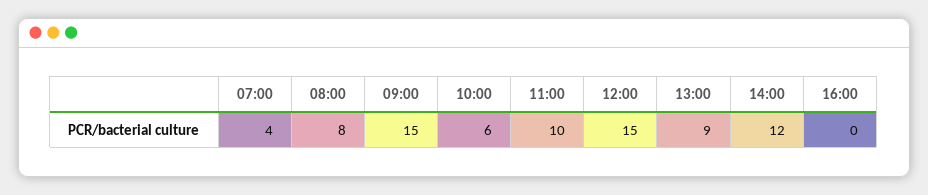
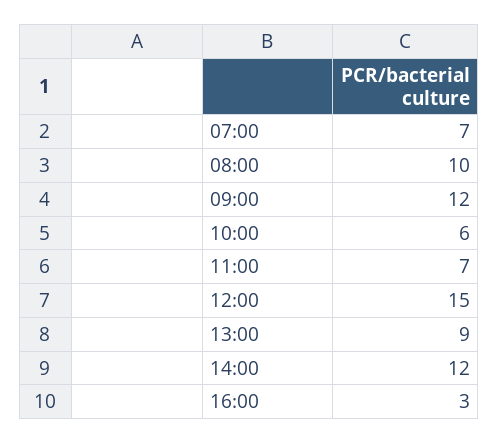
  {
-   "07:00": 4,
+   "07:00": 7,
-   "08:00": 8,
+   "08:00": 10,
-   "09:00": 15,
+   "09:00": 12,
    "10:00": 6,
-   "11:00": 10,
+   "11:00": 7,
    "12:00": 15,
    "13:00": 9,
    "14:00": 12,
-   "16:00": 0
+   "16:00": 3
  }

